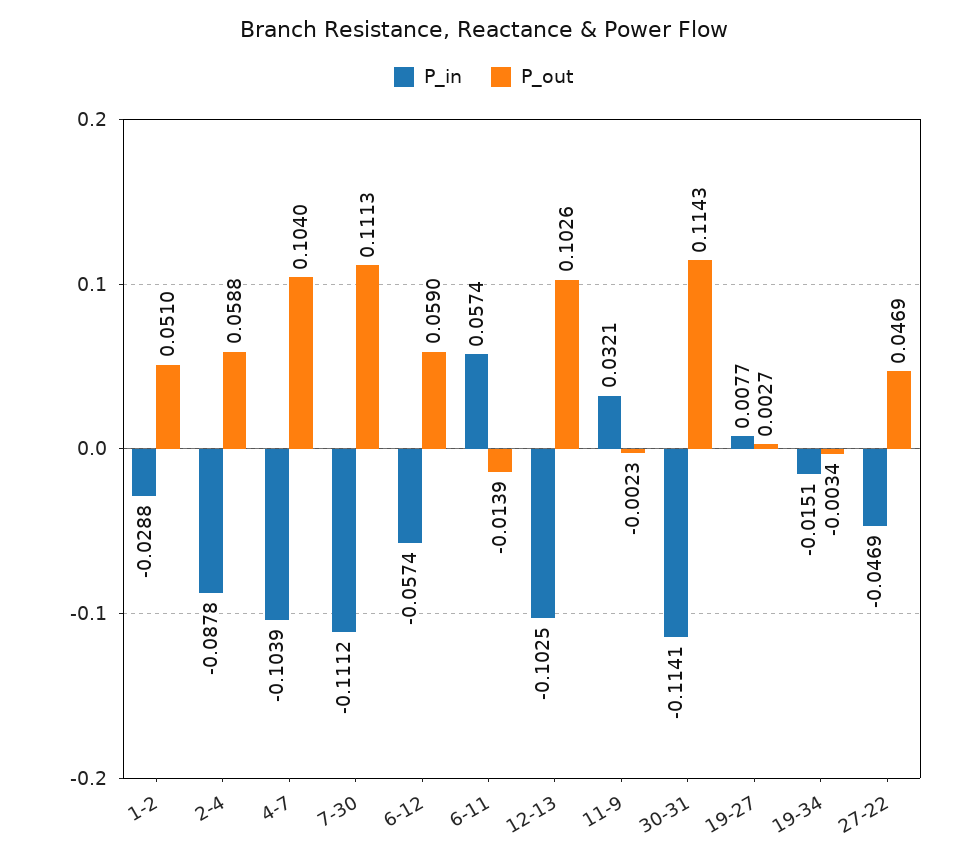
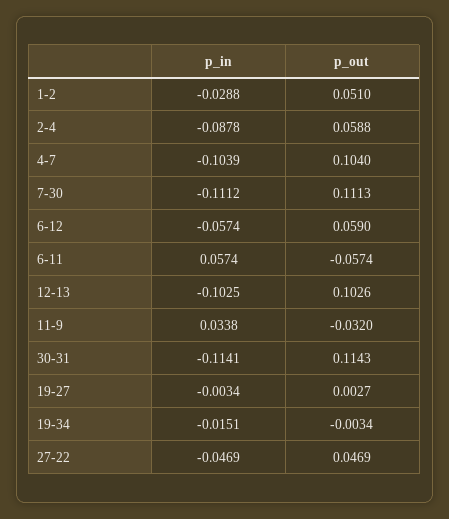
  {
    "P_in": {
      "1-2": -0.0288,
      "2-4": -0.0878,
      "4-7": -0.1039,
      "7-30": -0.1112,
      "6-12": -0.0574,
      "6-11": 0.0574,
      "12-13": -0.1025,
-     "11-9": 0.0321,
+     "11-9": 0.0338,
      "30-31": -0.1141,
-     "19-27": 0.0077,
+     "19-27": -0.0034,
      "19-34": -0.0151,
      "27-22": -0.0469
    },
    "P_out": {
      "1-2": 0.051,
      "2-4": 0.0588,
      "4-7": 0.104,
      "7-30": 0.1113,
      "6-12": 0.059,
-     "6-11": -0.0139,
+     "6-11": -0.0574,
      "12-13": 0.1026,
-     "11-9": -0.0023,
+     "11-9": -0.032,
      "30-31": 0.1143,
      "19-27": 0.0027,
      "19-34": -0.0034,
      "27-22": 0.0469
    }
  }

